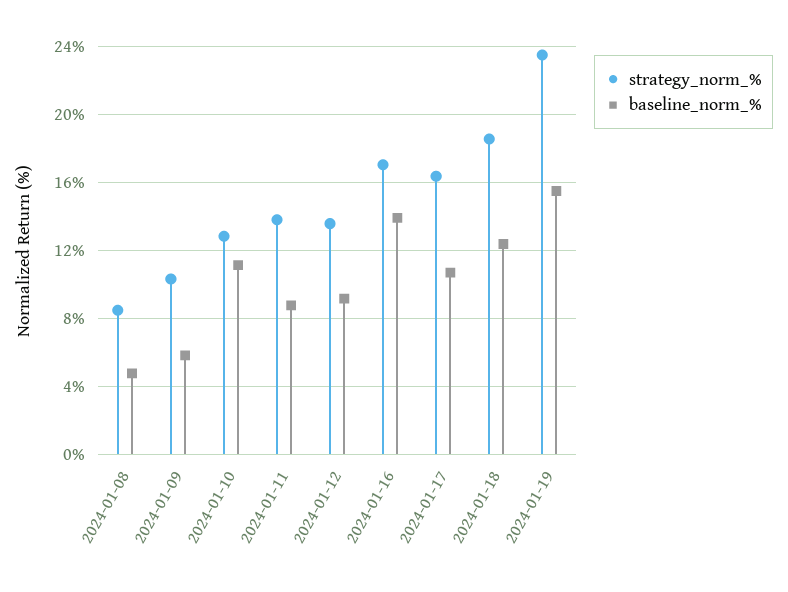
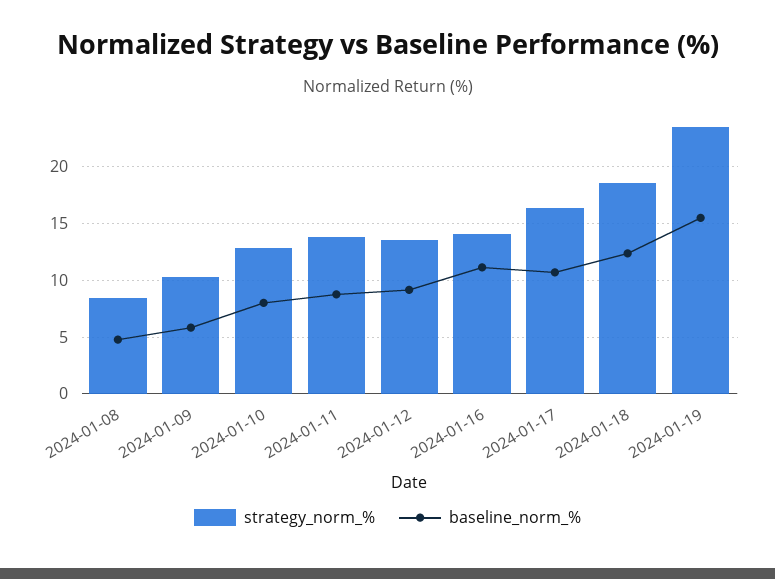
  {
    "strategy_norm_%": {
      "2024-01-08": 8.5,
      "2024-01-09": 10.5,
      "2024-01-10": 13,
      "2024-01-11": 14,
      "2024-01-12": 13.5,
-     "2024-01-16": 17,
+     "2024-01-16": 14,
      "2024-01-17": 16.5,
      "2024-01-18": 18.5,
      "2024-01-19": 23.5
    },
    "baseline_norm_%": {
      "2024-01-08": 5,
      "2024-01-09": 6,
-     "2024-01-10": 11,
+     "2024-01-10": 8,
      "2024-01-11": 9,
      "2024-01-12": 9,
-     "2024-01-16": 14,
+     "2024-01-16": 11,
      "2024-01-17": 10.5,
      "2024-01-18": 12.5,
      "2024-01-19": 15.5
    }
  }

